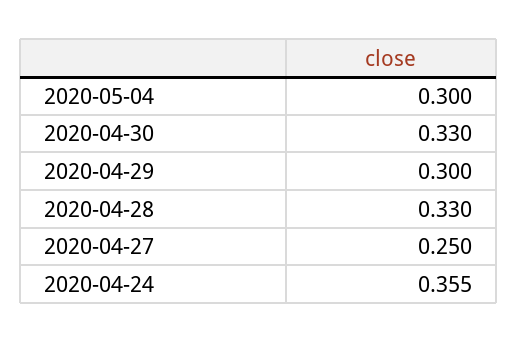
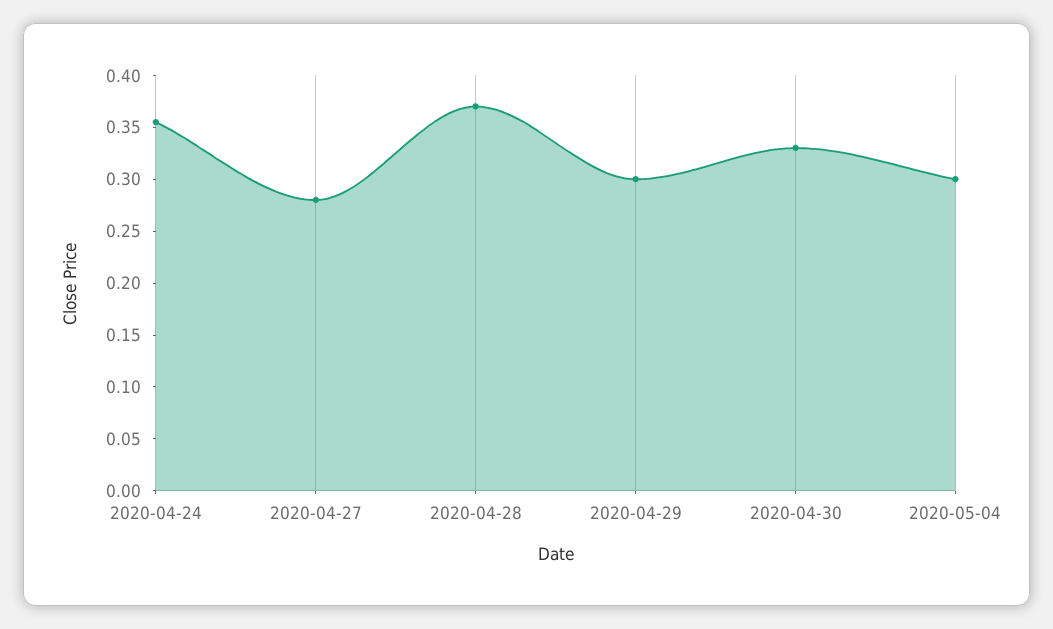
  {
    "2020-05-04": 0.3,
    "2020-04-30": 0.33,
    "2020-04-29": 0.3,
-   "2020-04-28": 0.33,
+   "2020-04-28": 0.37,
-   "2020-04-27": 0.25,
+   "2020-04-27": 0.28,
    "2020-04-24": 0.355
  }

